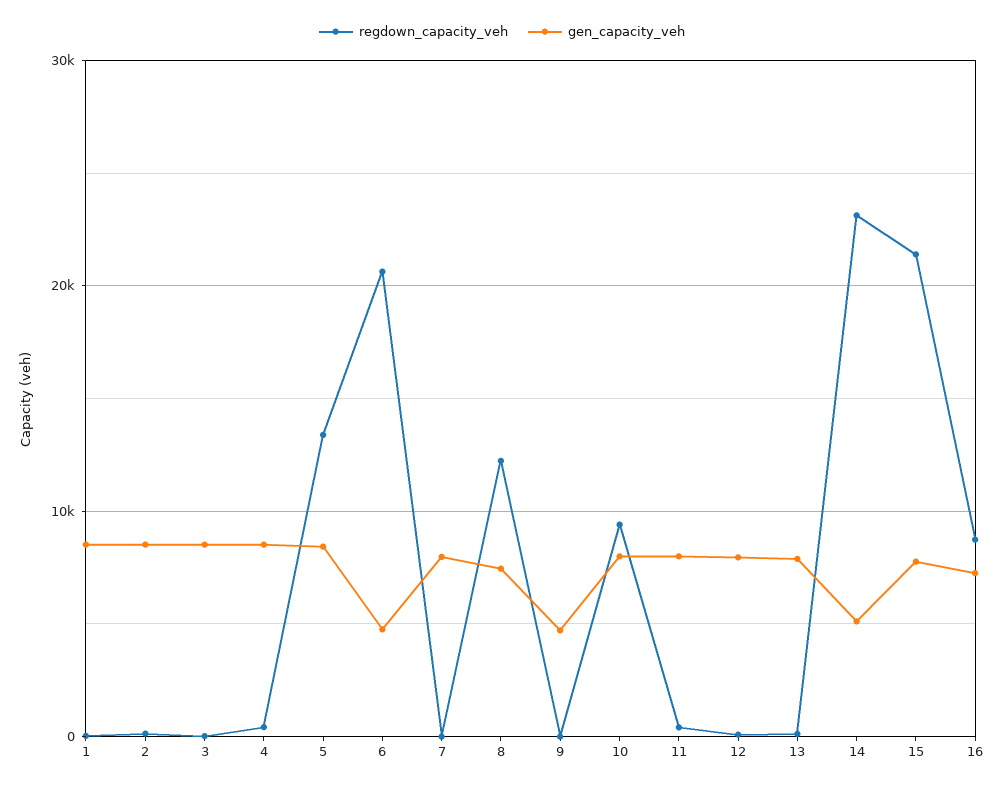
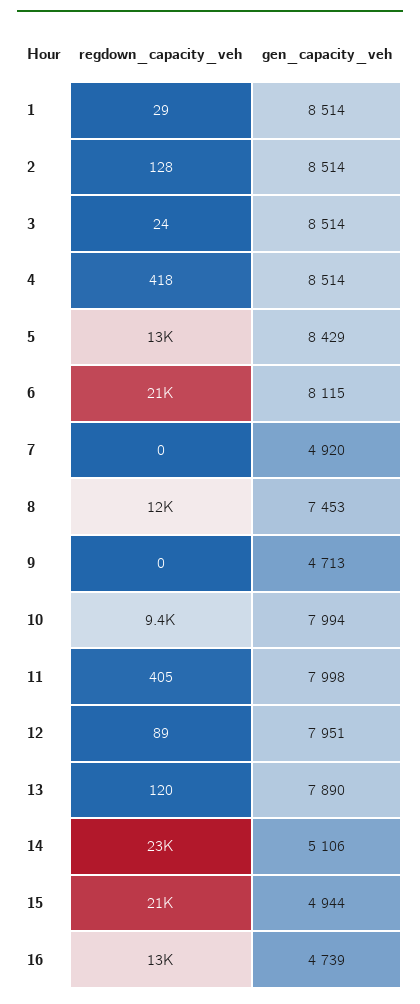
  {
    "regdown_capacity_veh": {
      "1": 29,
      "2": 128,
      "3": 24,
      "4": 418,
      "5": 13000,
      "6": 21000,
      "7": 0,
      "8": 12000,
      "9": 0,
      "10": 9400,
      "11": 405,
      "12": 89,
      "13": 120,
      "14": 23000,
      "15": 21000,
-     "16": 9000
+     "16": 13000
    },
    "gen_capacity_veh": {
      "1": 8514,
      "2": 8514,
      "3": 8514,
      "4": 8514,
      "5": 8429,
-     "6": 5000,
+     "6": 8115,
-     "7": 8000,
+     "7": 4920,
      "8": 7453,
      "9": 4713,
      "10": 7994,
      "11": 7998,
      "12": 7951,
      "13": 7890,
      "14": 5106,
-     "15": 8000,
+     "15": 4944,
-     "16": 7000
+     "16": 4739
    }
  }

